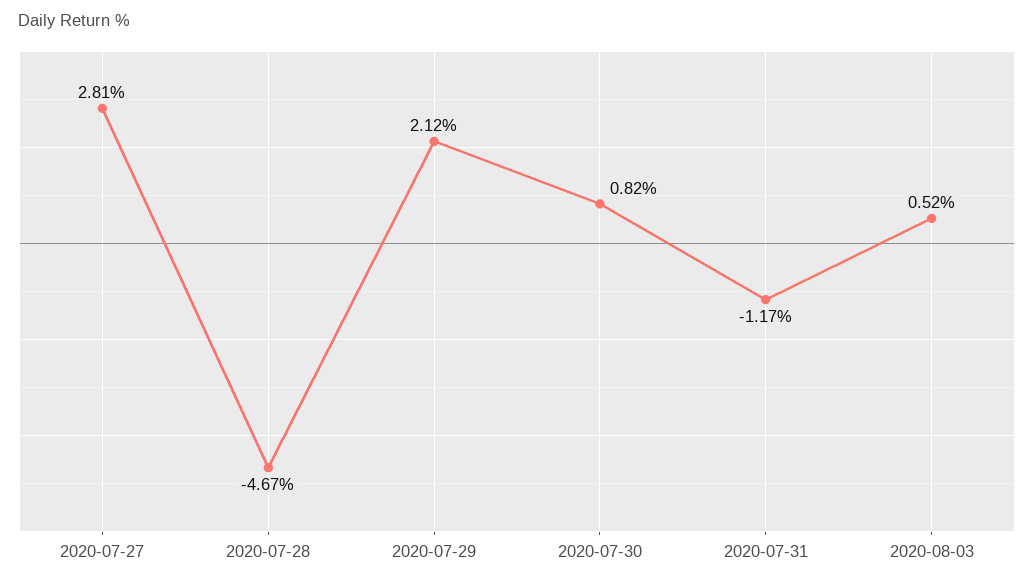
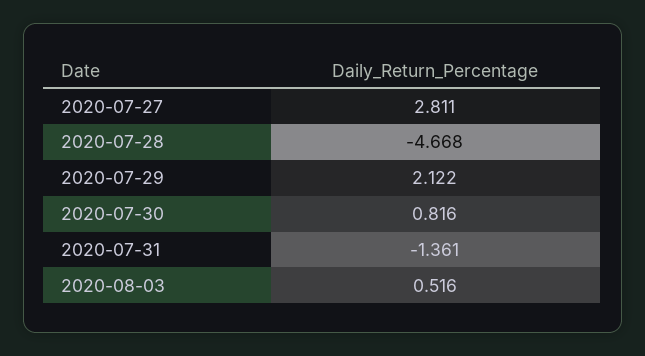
  {
    "2020-07-27": 2.811,
    "2020-07-28": -4.668,
    "2020-07-29": 2.122,
    "2020-07-30": 0.816,
-   "2020-07-31": -1.17,
+   "2020-07-31": -1.361,
    "2020-08-03": 0.516
  }

